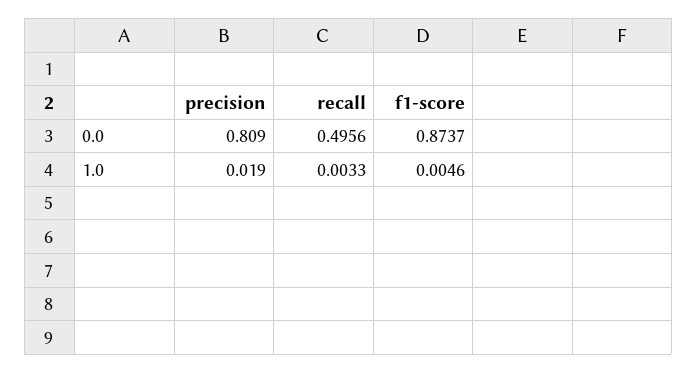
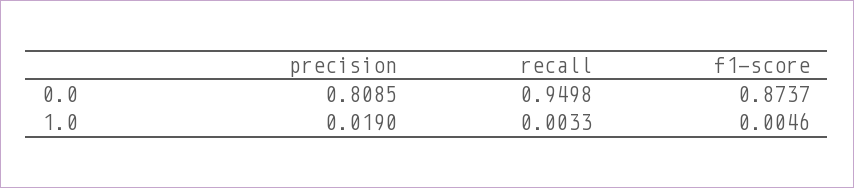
  {
    "precision": {
-     "0.0": 0.809,
+     "0.0": 0.8085,
      "1.0": 0.019
    },
    "recall": {
-     "0.0": 0.4956,
+     "0.0": 0.9498,
      "1.0": 0.0033
    },
    "f1-score": {
      "0.0": 0.8737,
      "1.0": 0.0046
    }
  }

